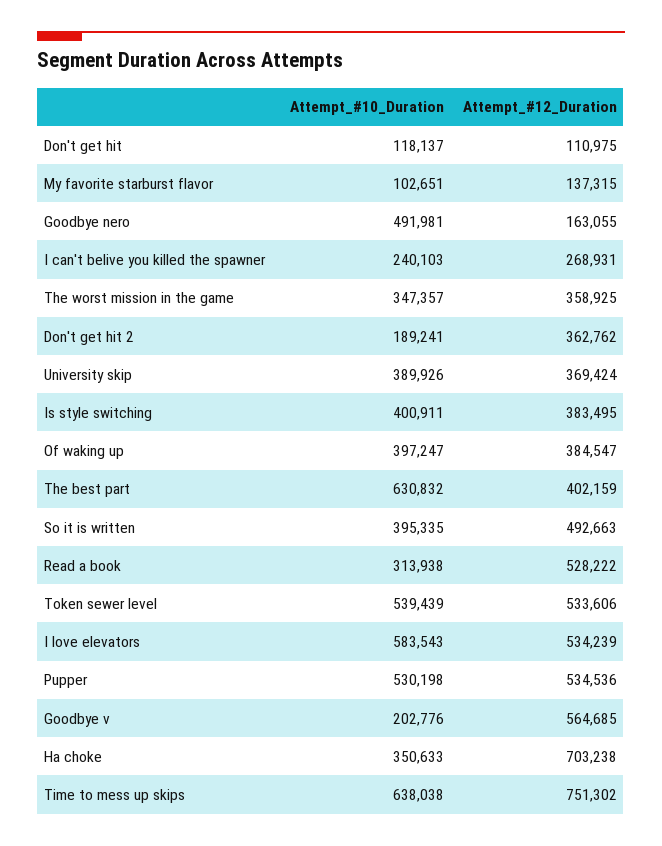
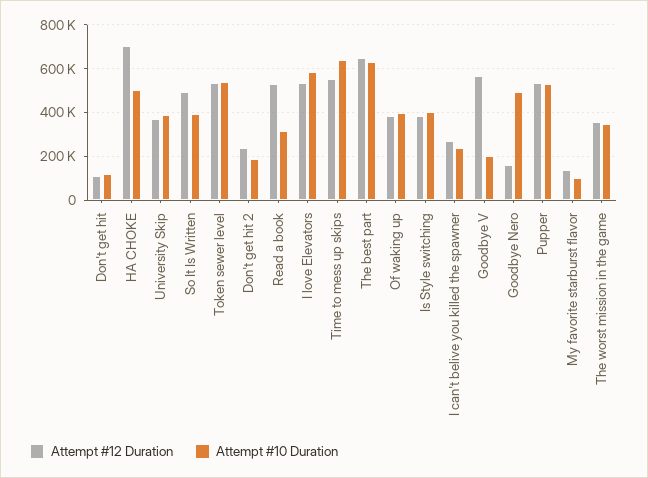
  {
    "Attempt_#10_Duration": {
      "Don't get hit": 118137,
      "My favorite starburst flavor": 102651,
      "Goodbye nero": 491981,
      "I can't belive you killed the spawner": 240103,
      "The worst mission in the game": 347357,
      "Don't get hit 2": 189241,
      "University skip": 389926,
      "Is style switching": 400911,
      "Of waking up": 397247,
      "The best part": 630832,
      "So it is written": 395335,
      "Read a book": 313938,
      "Token sewer level": 539439,
      "I love elevators": 583543,
      "Pupper": 530198,
      "Goodbye v": 202776,
-     "Ha choke": 350633,
+     "Ha choke": 500000,
      "Time to mess up skips": 638038
    },
    "Attempt_#12_Duration": {
      "Don't get hit": 110975,
      "My favorite starburst flavor": 137315,
      "Goodbye nero": 163055,
      "I can't belive you killed the spawner": 268931,
      "The worst mission in the game": 358925,
-     "Don't get hit 2": 362762,
+     "Don't get hit 2": 250000,
      "University skip": 369424,
      "Is style switching": 383495,
      "Of waking up": 384547,
-     "The best part": 402159,
+     "The best part": 650000,
      "So it is written": 492663,
      "Read a book": 528222,
      "Token sewer level": 533606,
      "I love elevators": 534239,
      "Pupper": 534536,
      "Goodbye v": 564685,
      "Ha choke": 703238,
-     "Time to mess up skips": 751302
+     "Time to mess up skips": 550000
    }
  }

